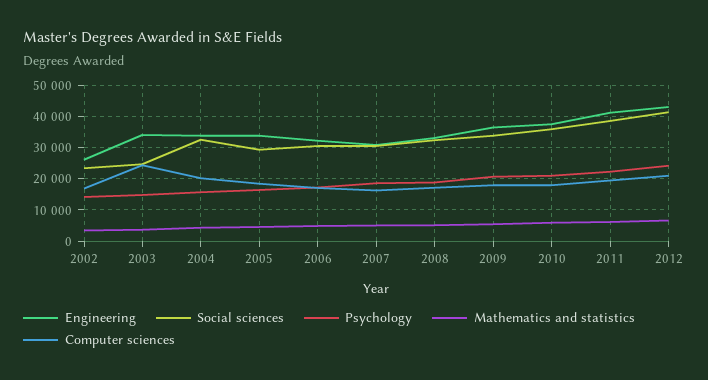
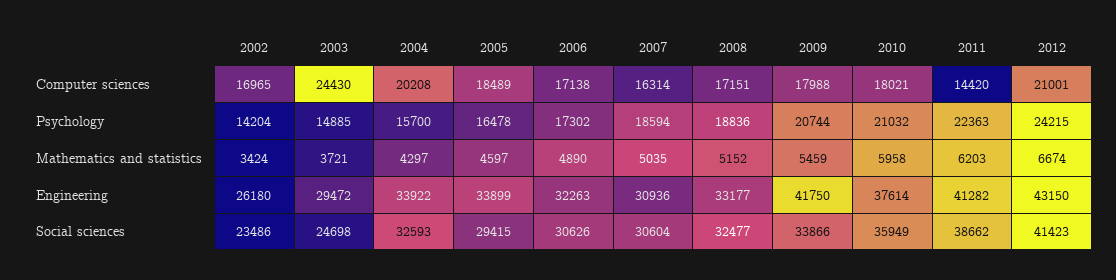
  {
    "Engineering": {
      "2002": 26180,
-     "2003": 34000,
+     "2003": 29472,
      "2004": 33922,
      "2005": 33899,
      "2006": 32263,
      "2007": 30936,
      "2008": 33177,
-     "2009": 36000,
+     "2009": 41750,
      "2010": 37614,
      "2011": 41282,
      "2012": 43150
    },
    "Social sciences": {
      "2002": 23486,
      "2003": 24698,
      "2004": 32593,
      "2005": 29415,
      "2006": 30626,
      "2007": 30604,
      "2008": 32477,
      "2009": 33866,
      "2010": 35949,
      "2011": 38662,
      "2012": 41423
    },
    "Psychology": {
      "2002": 14204,
      "2003": 14885,
      "2004": 15700,
      "2005": 16478,
      "2006": 17302,
      "2007": 18594,
      "2008": 18836,
      "2009": 20744,
      "2010": 21032,
      "2011": 22363,
      "2012": 24215
    },
    "Mathematics and statistics": {
      "2002": 3424,
      "2003": 3721,
      "2004": 4297,
      "2005": 4597,
      "2006": 4890,
      "2007": 5035,
      "2008": 5152,
      "2009": 5459,
      "2010": 5958,
      "2011": 6203,
      "2012": 6674
    },
    "Computer sciences": {
      "2002": 16965,
      "2003": 24430,
      "2004": 20208,
      "2005": 18489,
      "2006": 17138,
      "2007": 16314,
      "2008": 17151,
      "2009": 17988,
      "2010": 18021,
-     "2011": 20000,
+     "2011": 14420,
      "2012": 21001
    }
  }

